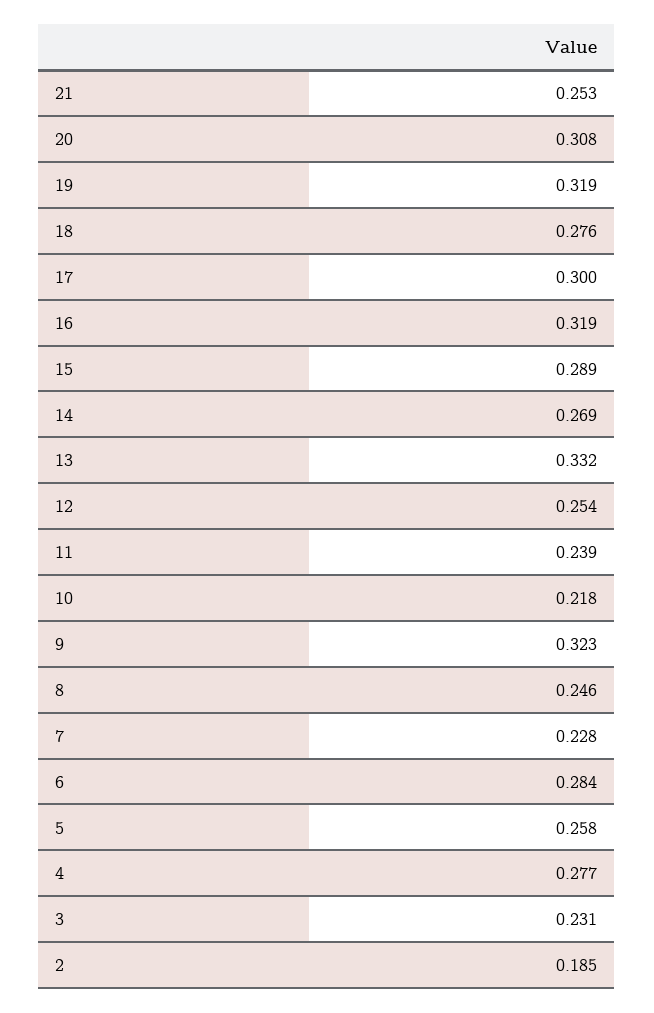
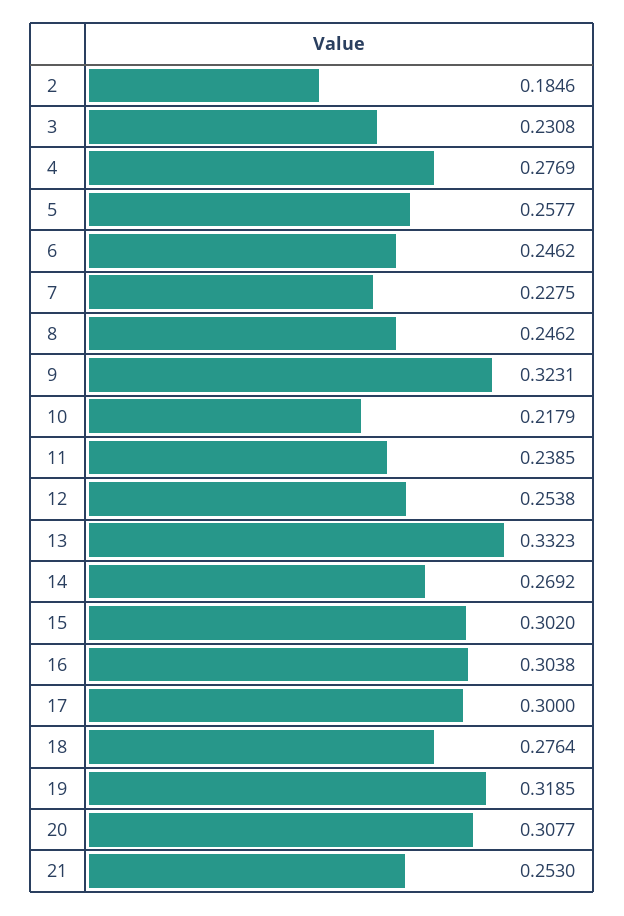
  {
    "21": 0.253,
    "20": 0.3077,
    "19": 0.3185,
    "18": 0.2764,
    "17": 0.3,
-   "16": 0.319,
+   "16": 0.3038,
-   "15": 0.289,
+   "15": 0.302,
    "14": 0.2692,
    "13": 0.3323,
    "12": 0.2538,
    "11": 0.2385,
    "10": 0.2179,
    "9": 0.3231,
    "8": 0.2462,
    "7": 0.2275,
-   "6": 0.284,
+   "6": 0.2462,
    "5": 0.2577,
    "4": 0.2769,
    "3": 0.2308,
    "2": 0.1846
  }

